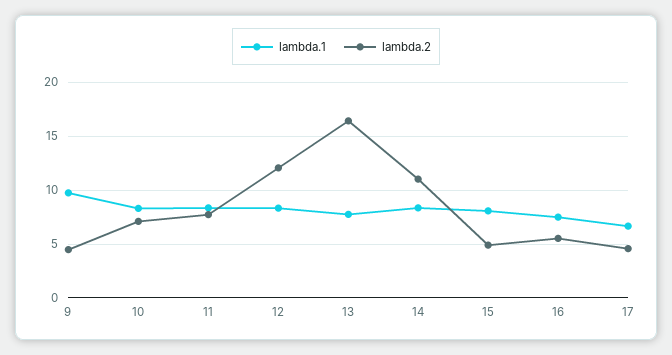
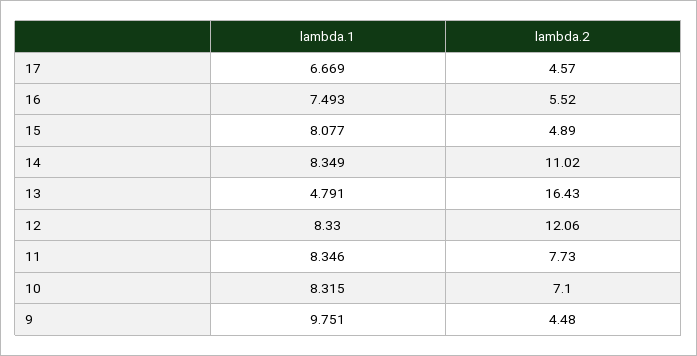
  {
    "lambda.1": {
      "9": 9.751,
      "10": 8.315,
      "11": 8.346,
      "12": 8.33,
-     "13": 8,
+     "13": 4.791,
      "14": 8.349,
      "15": 8.077,
      "16": 7.493,
      "17": 6.669
    },
    "lambda.2": {
      "9": 4.48,
      "10": 7.1,
      "11": 7.73,
      "12": 12.06,
      "13": 16.43,
      "14": 11.02,
      "15": 4.89,
      "16": 5.52,
      "17": 4.57
    }
  }

